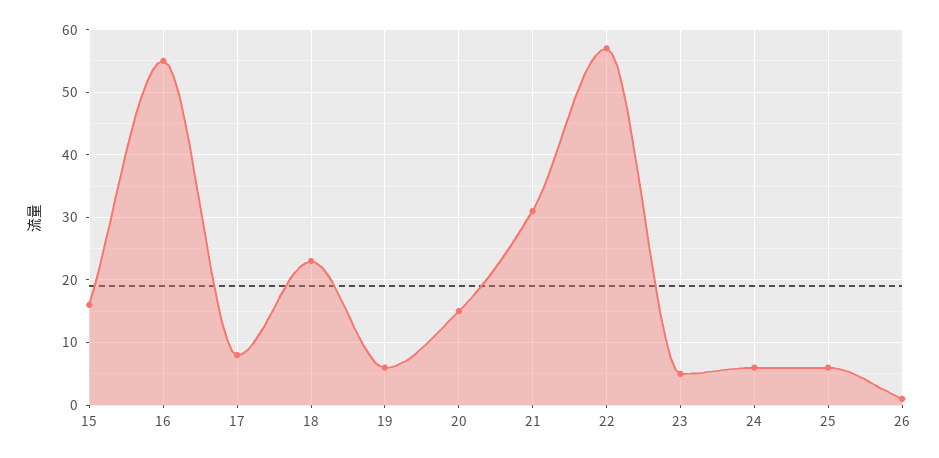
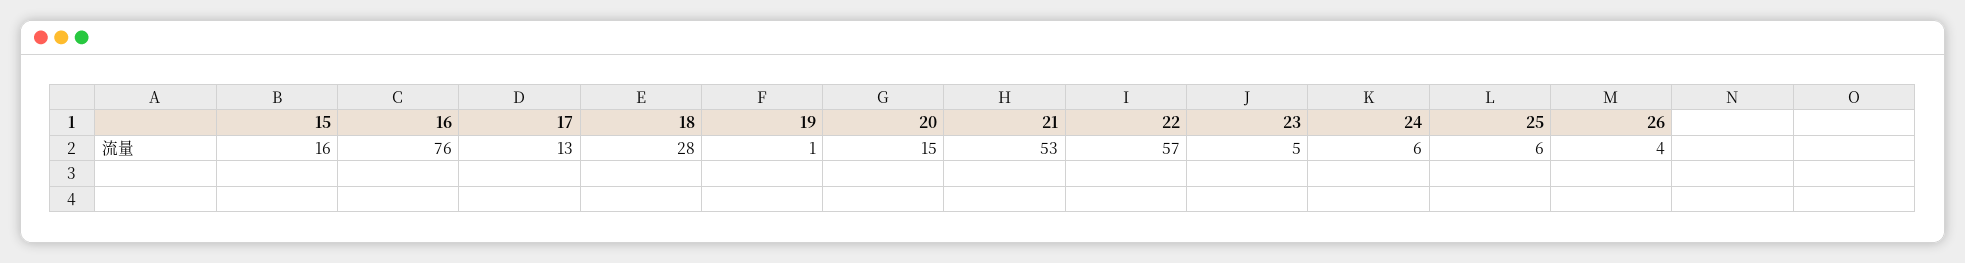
  {
    "15": 16,
-   "16": 55,
+   "16": 76,
-   "17": 8,
+   "17": 13,
-   "18": 23,
+   "18": 28,
-   "19": 6,
+   "19": 1,
    "20": 15,
-   "21": 31,
+   "21": 53,
    "22": 57,
    "23": 5,
    "24": 6,
    "25": 6,
-   "26": 1
+   "26": 4
  }

